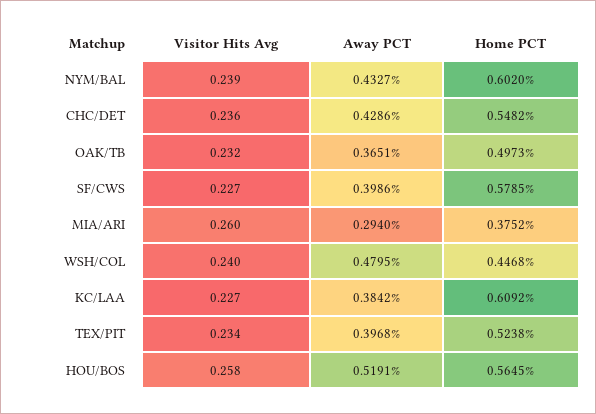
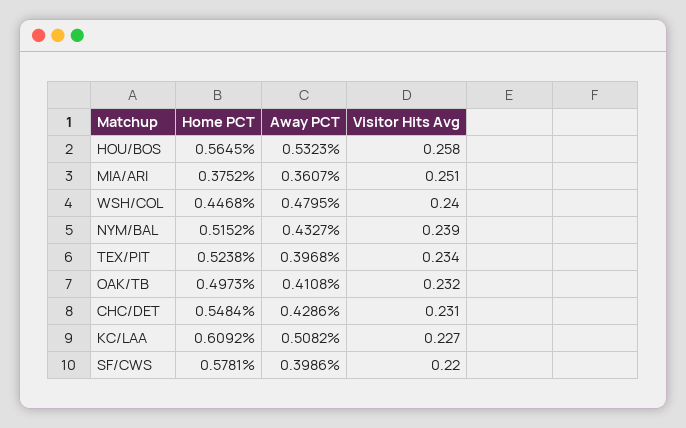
  {
    "Visitor Hits Avg": {
      "NYM/BAL": 0.239,
-     "CHC/DET": 0.236,
+     "CHC/DET": 0.231,
      "OAK/TB": 0.232,
-     "SF/CWS": 0.227,
+     "SF/CWS": 0.22,
-     "MIA/ARI": 0.26,
+     "MIA/ARI": 0.251,
      "WSH/COL": 0.24,
      "KC/LAA": 0.227,
      "TEX/PIT": 0.234,
      "HOU/BOS": 0.258
    },
    "Away PCT": {
      "NYM/BAL": 0.4327,
      "CHC/DET": 0.4286,
-     "OAK/TB": 0.3651,
+     "OAK/TB": 0.4108,
      "SF/CWS": 0.3986,
-     "MIA/ARI": 0.294,
+     "MIA/ARI": 0.3607,
      "WSH/COL": 0.4795,
-     "KC/LAA": 0.3842,
+     "KC/LAA": 0.5082,
      "TEX/PIT": 0.3968,
-     "HOU/BOS": 0.5191
+     "HOU/BOS": 0.5323
    },
    "Home PCT": {
-     "NYM/BAL": 0.602,
+     "NYM/BAL": 0.5152,
-     "CHC/DET": 0.5482,
+     "CHC/DET": 0.5484,
      "OAK/TB": 0.4973,
-     "SF/CWS": 0.5785,
+     "SF/CWS": 0.5781,
      "MIA/ARI": 0.3752,
      "WSH/COL": 0.4468,
      "KC/LAA": 0.6092,
      "TEX/PIT": 0.5238,
      "HOU/BOS": 0.5645
    }
  }

